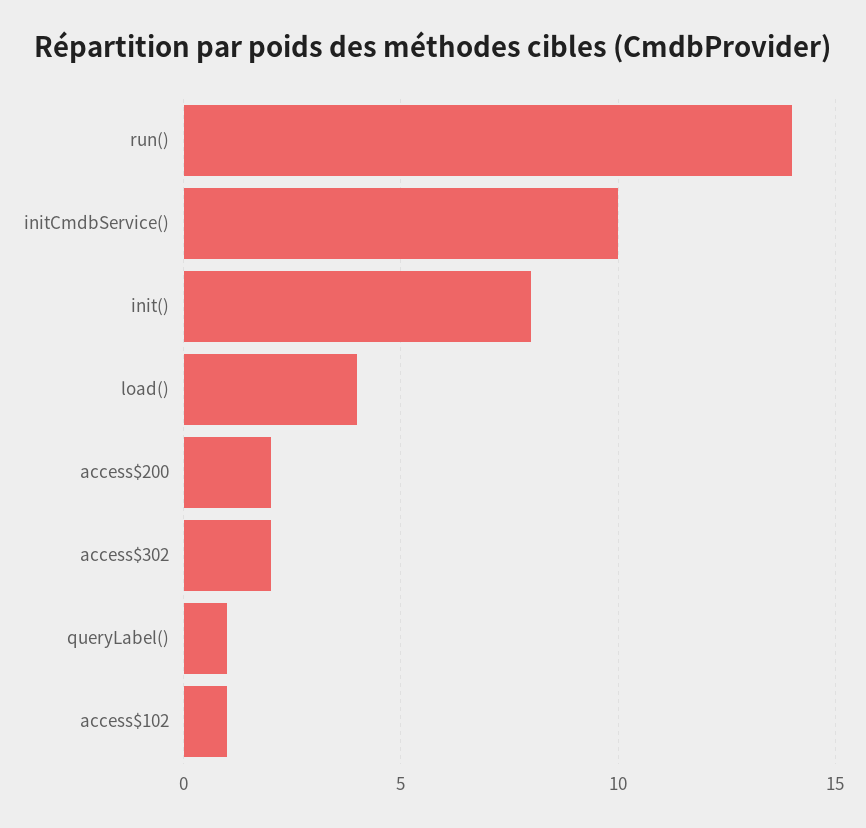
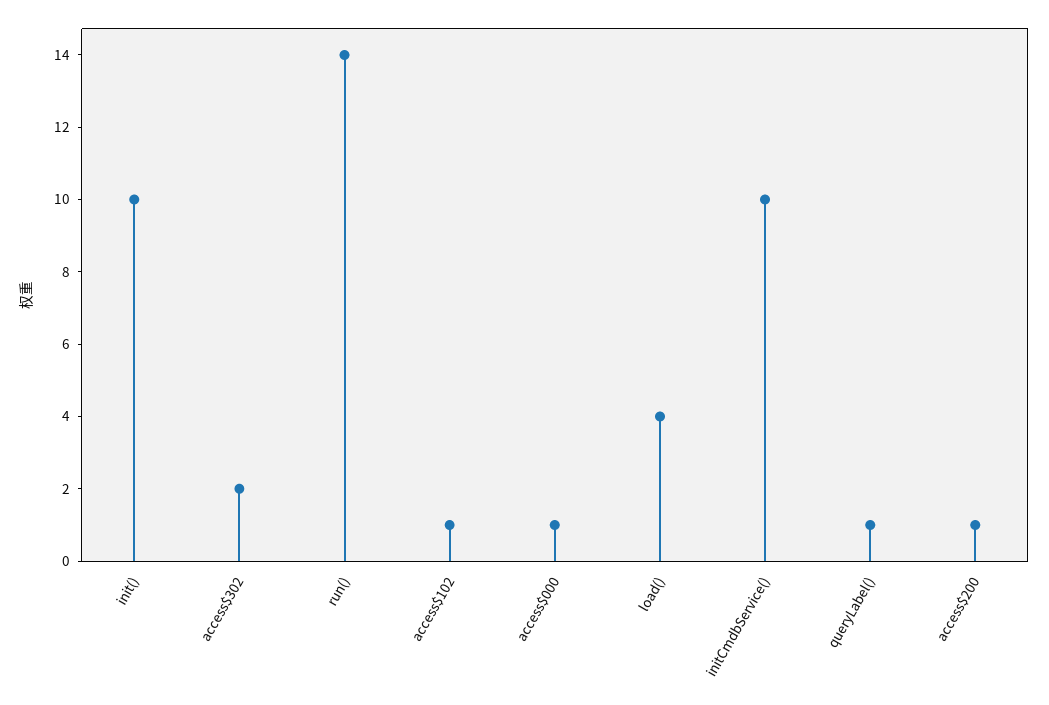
  {
    "run()": 14,
    "initCmdbService()": 10,
-   "init()": 8,
+   "init()": 10,
    "load()": 4,
-   "access$200": 2,
+   "access$200": 1,
    "access$302": 2,
    "queryLabel()": 1,
-   "access$102": 1
+   "access$102": 1,
+   "access$000": 1
  }

